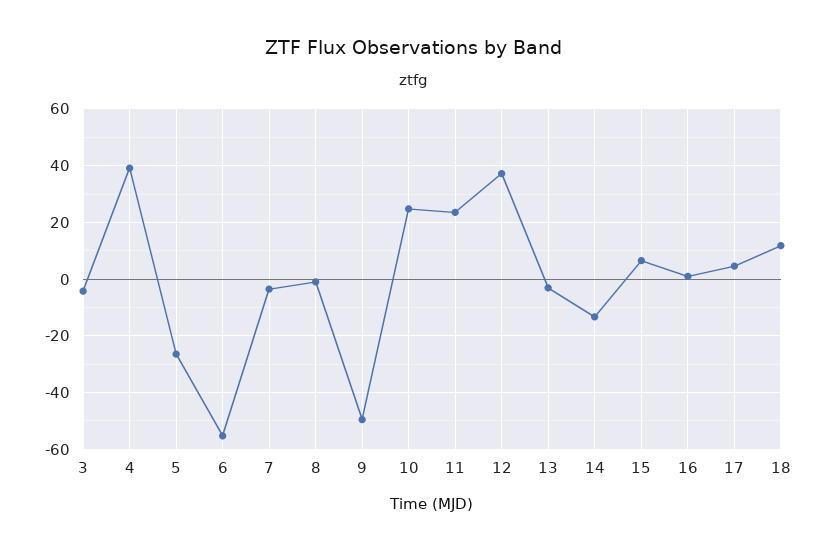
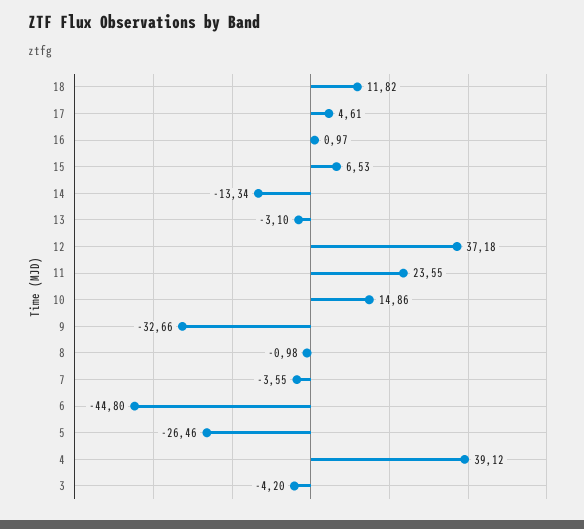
  {
    "3": -4.2,
    "4": 39.12,
    "5": -26.46,
-   "6": -55,
+   "6": -44.8,
    "7": -3.55,
    "8": -0.98,
-   "9": -50,
+   "9": -32.66,
-   "10": 25,
+   "10": 14.86,
    "11": 23.55,
    "12": 37.18,
    "13": -3.1,
    "14": -13.34,
    "15": 6.53,
    "16": 0.97,
    "17": 4.61,
    "18": 11.82
  }

